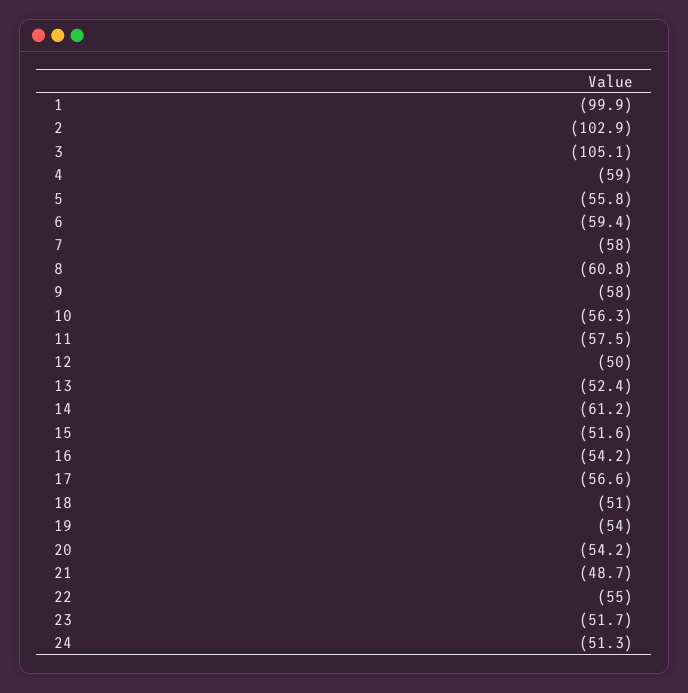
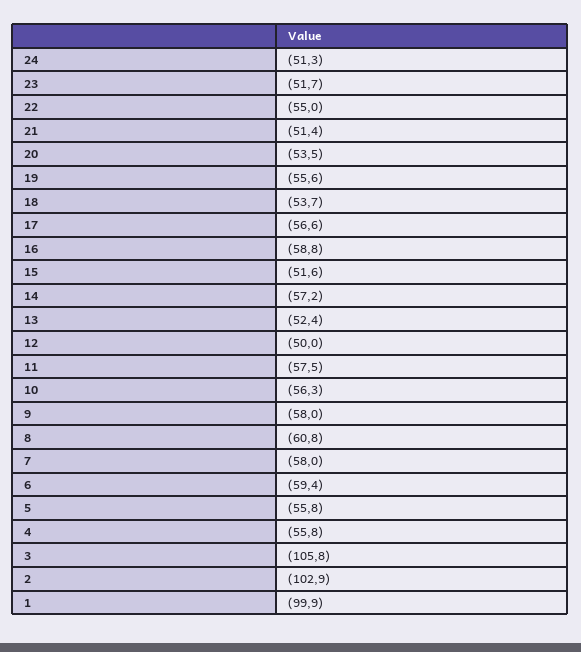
  {
    "1": -99.9,
    "2": -102.9,
-   "3": -105.1,
+   "3": -105.8,
-   "4": -59,
+   "4": -55.8,
    "5": -55.8,
    "6": -59.4,
    "7": -58,
    "8": -60.8,
    "9": -58,
    "10": -56.3,
    "11": -57.5,
    "12": -50,
    "13": -52.4,
-   "14": -61.2,
+   "14": -57.2,
    "15": -51.6,
-   "16": -54.2,
+   "16": -58.8,
    "17": -56.6,
-   "18": -51,
+   "18": -53.7,
-   "19": -54,
+   "19": -55.6,
-   "20": -54.2,
+   "20": -53.5,
-   "21": -48.7,
+   "21": -51.4,
    "22": -55,
    "23": -51.7,
    "24": -51.3
  }

